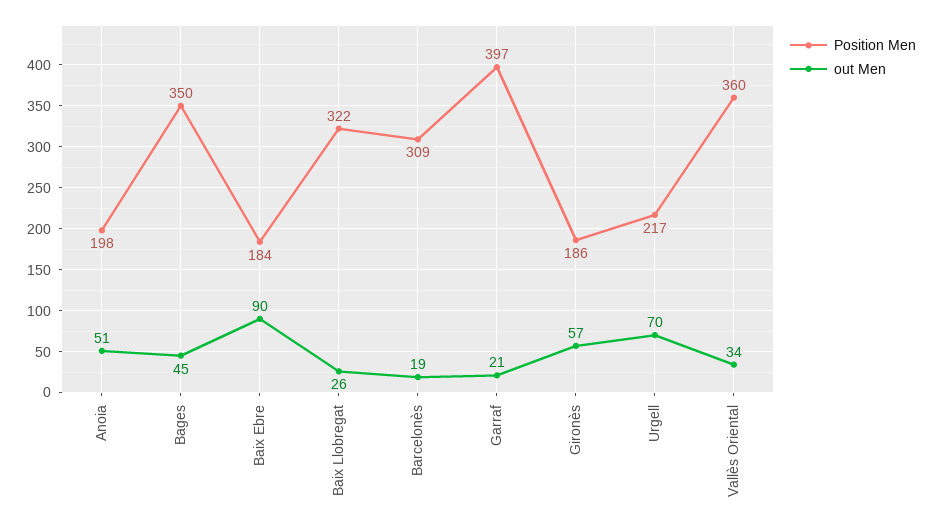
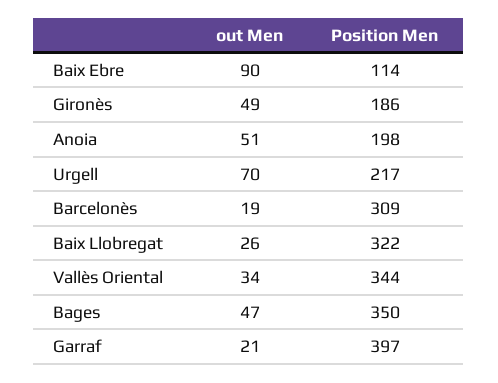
  {
    "Position Men": {
      "Anoia": 198,
      "Bages": 350,
-     "Baix Ebre": 184,
+     "Baix Ebre": 114,
      "Baix Llobregat": 322,
      "Barcelonès": 309,
      "Garraf": 397,
      "Gironès": 186,
      "Urgell": 217,
-     "Vallès Oriental": 360
+     "Vallès Oriental": 344
    },
    "out Men": {
      "Anoia": 51,
-     "Bages": 45,
+     "Bages": 47,
      "Baix Ebre": 90,
      "Baix Llobregat": 26,
      "Barcelonès": 19,
      "Garraf": 21,
-     "Gironès": 57,
+     "Gironès": 49,
      "Urgell": 70,
      "Vallès Oriental": 34
    }
  }

